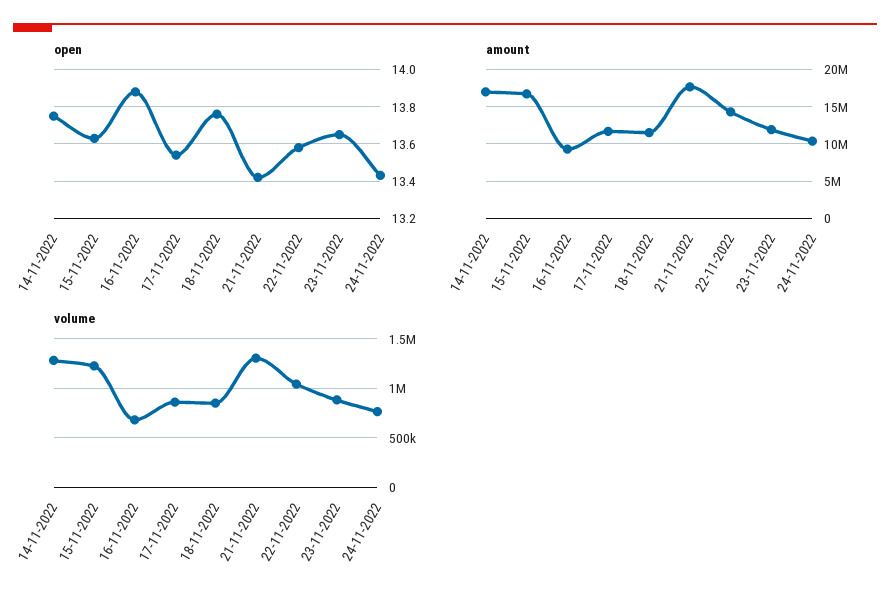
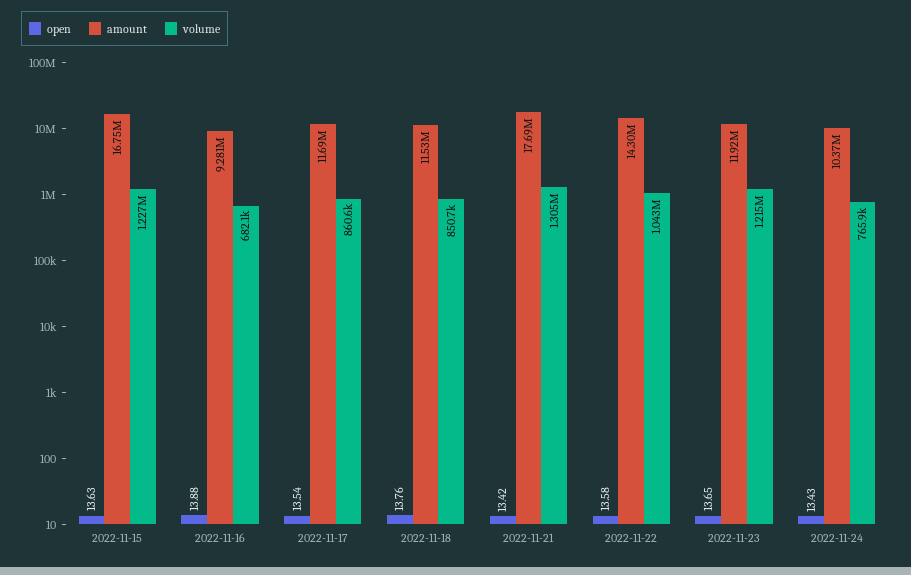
  {
    "open": {
-     "14-11-2022": 13.75,
      "15-11-2022": 13.63,
      "16-11-2022": 13.88,
      "17-11-2022": 13.54,
      "18-11-2022": 13.76,
      "21-11-2022": 13.42,
      "22-11-2022": 13.58,
      "23-11-2022": 13.65,
      "24-11-2022": 13.43
    },
    "amount": {
-     "14-11-2022": 17000000,
      "15-11-2022": 16750000,
      "16-11-2022": 9281000,
      "17-11-2022": 11690000,
      "18-11-2022": 11530000,
      "21-11-2022": 17690000,
      "22-11-2022": 14300000,
      "23-11-2022": 11920000,
      "24-11-2022": 10370000
    },
    "volume": {
-     "14-11-2022": 1300000,
      "15-11-2022": 1227000,
      "16-11-2022": 682100,
      "17-11-2022": 860600,
      "18-11-2022": 850700,
      "21-11-2022": 1305000,
      "22-11-2022": 1043000,
-     "23-11-2022": 900000,
+     "23-11-2022": 1215000,
      "24-11-2022": 765900
    }
  }

